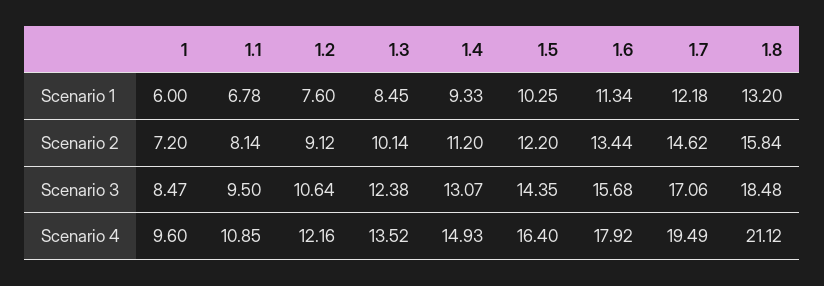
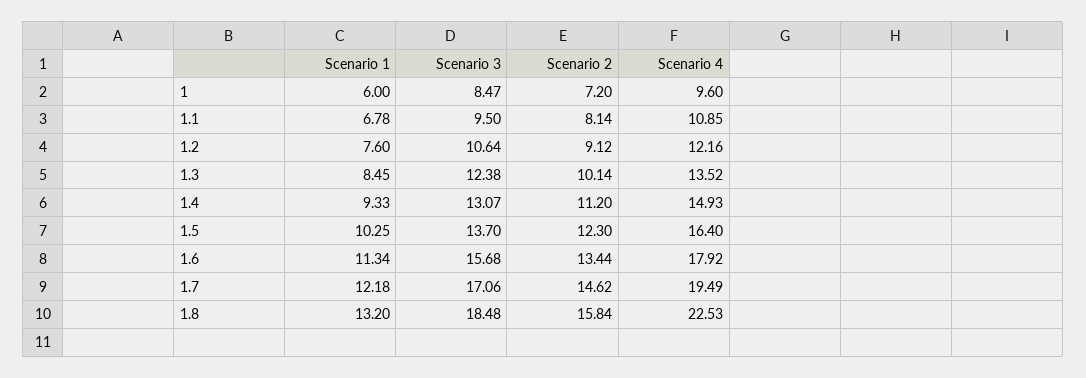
  {
    "1": {
      "Scenario 1": 6,
      "Scenario 2": 7.2,
      "Scenario 3": 8.47,
      "Scenario 4": 9.6
    },
    "1.1": {
      "Scenario 1": 6.78,
      "Scenario 2": 8.14,
      "Scenario 3": 9.5,
      "Scenario 4": 10.85
    },
    "1.2": {
      "Scenario 1": 7.6,
      "Scenario 2": 9.12,
      "Scenario 3": 10.64,
      "Scenario 4": 12.16
    },
    "1.3": {
      "Scenario 1": 8.45,
      "Scenario 2": 10.14,
      "Scenario 3": 12.38,
      "Scenario 4": 13.52
    },
    "1.4": {
      "Scenario 1": 9.33,
      "Scenario 2": 11.2,
      "Scenario 3": 13.07,
      "Scenario 4": 14.93
    },
    "1.5": {
      "Scenario 1": 10.25,
-     "Scenario 2": 12.2,
+     "Scenario 2": 12.3,
-     "Scenario 3": 14.35,
+     "Scenario 3": 13.7,
      "Scenario 4": 16.4
    },
    "1.6": {
      "Scenario 1": 11.34,
      "Scenario 2": 13.44,
      "Scenario 3": 15.68,
      "Scenario 4": 17.92
    },
    "1.7": {
      "Scenario 1": 12.18,
      "Scenario 2": 14.62,
      "Scenario 3": 17.06,
      "Scenario 4": 19.49
    },
    "1.8": {
      "Scenario 1": 13.2,
      "Scenario 2": 15.84,
      "Scenario 3": 18.48,
-     "Scenario 4": 21.12
+     "Scenario 4": 22.53
    }
  }

